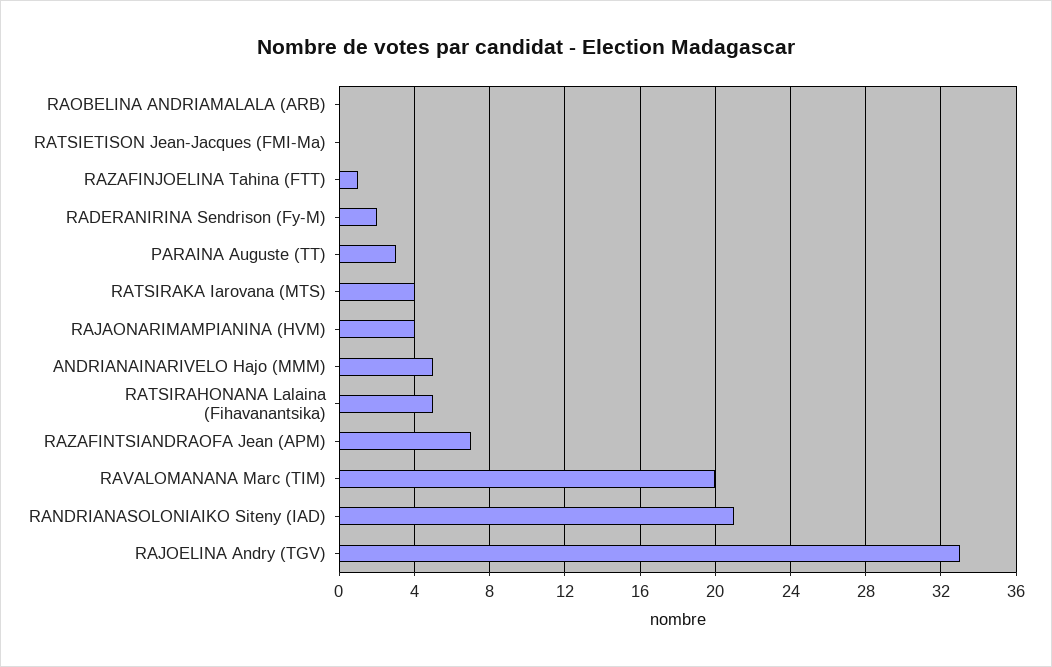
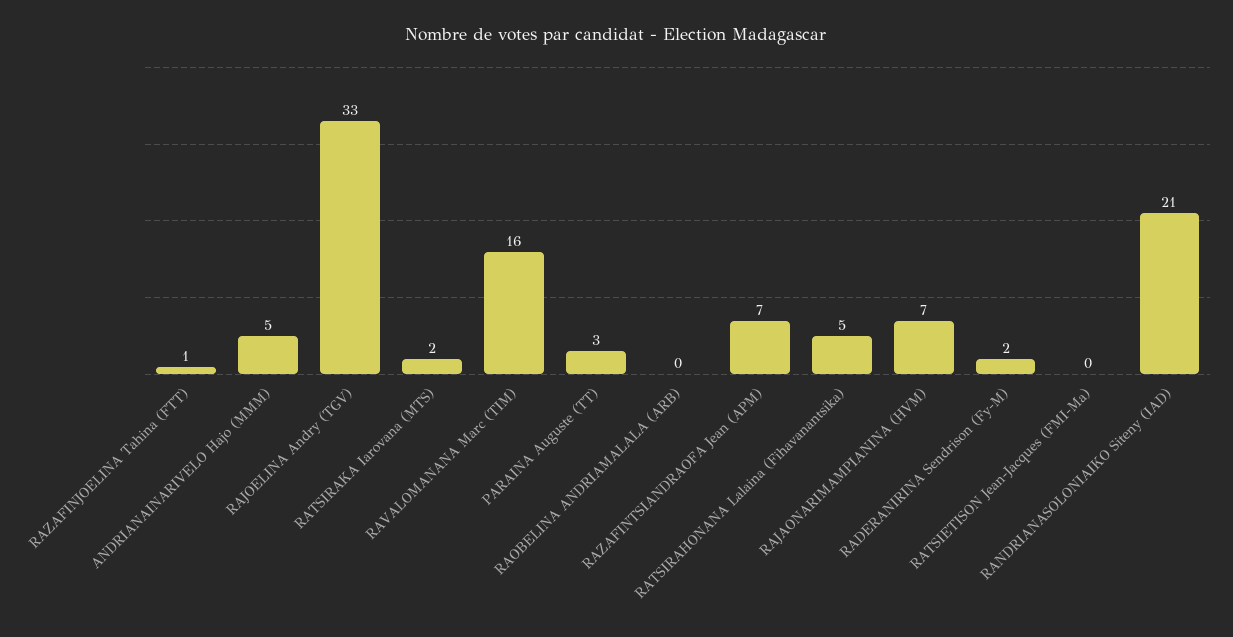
  {
    "RAOBELINA ANDRIAMALALA (ARB)": 0,
    "RATSIETISON Jean-Jacques (FMI-Ma)": 0,
    "RAZAFINJOELINA Tahina (FTT)": 1,
    "RADERANIRINA Sendrison (Fy-M)": 2,
    "PARAINA Auguste (TT)": 3,
-   "RATSIRAKA Iarovana (MTS)": 4,
+   "RATSIRAKA Iarovana (MTS)": 2,
-   "RAJAONARIMAMPIANINA (HVM)": 4,
+   "RAJAONARIMAMPIANINA (HVM)": 7,
    "ANDRIANAINARIVELO Hajo (MMM)": 5,
    "RATSIRAHONANA Lalaina (Fihavanantsika)": 5,
    "RAZAFINTSIANDRAOFA Jean (APM)": 7,
-   "RAVALOMANANA Marc (TIM)": 20,
+   "RAVALOMANANA Marc (TIM)": 16,
    "RANDRIANASOLONIAIKO Siteny (IAD)": 21,
    "RAJOELINA Andry (TGV)": 33
  }

